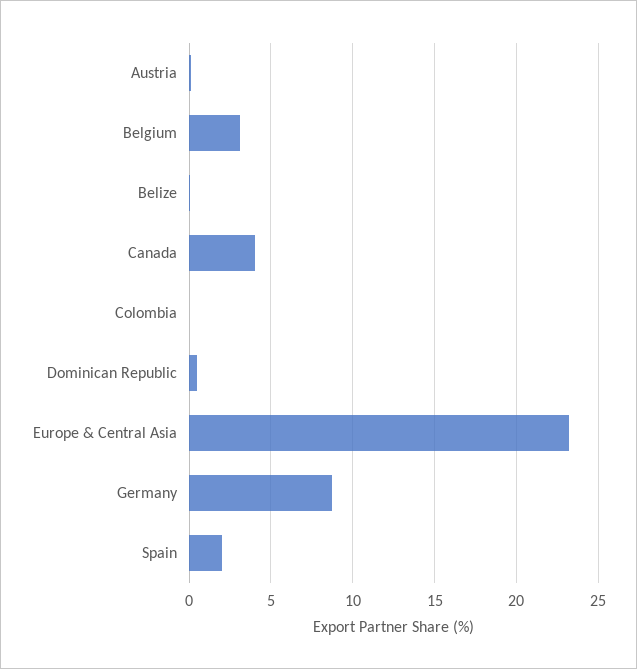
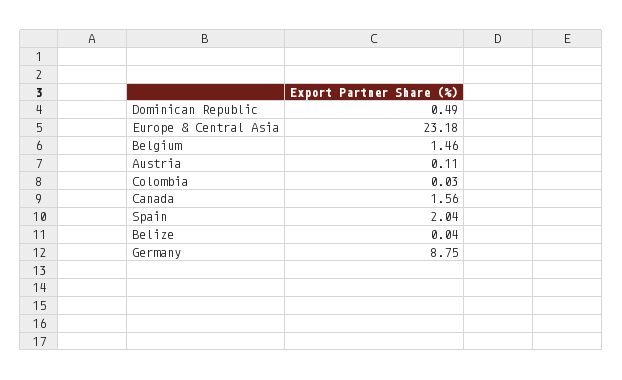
  {
    "Austria": 0.11,
-   "Belgium": 3,
+   "Belgium": 1.46,
    "Belize": 0.04,
-   "Canada": 4,
+   "Canada": 1.56,
    "Colombia": 0.03,
    "Dominican Republic": 0.49,
    "Europe & Central Asia": 23.18,
    "Germany": 8.75,
    "Spain": 2.04
  }

